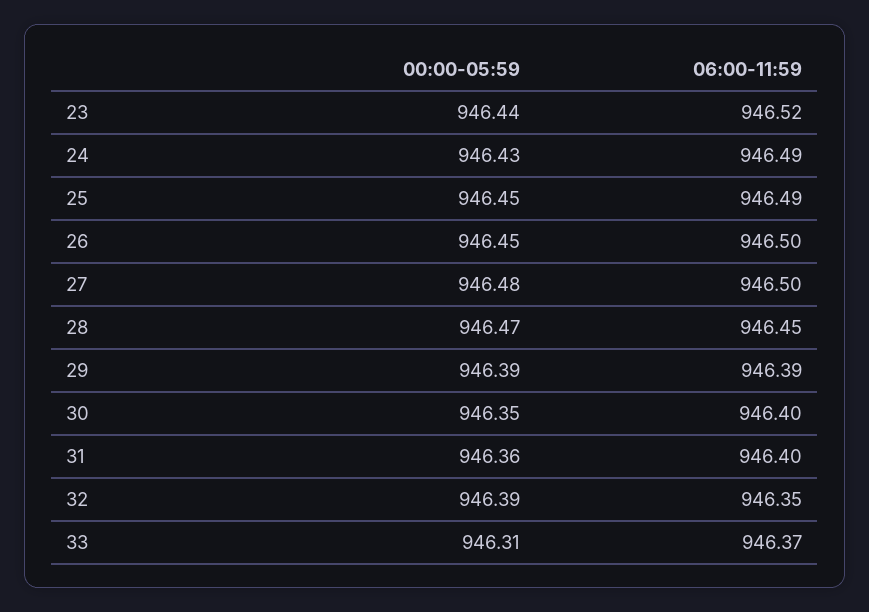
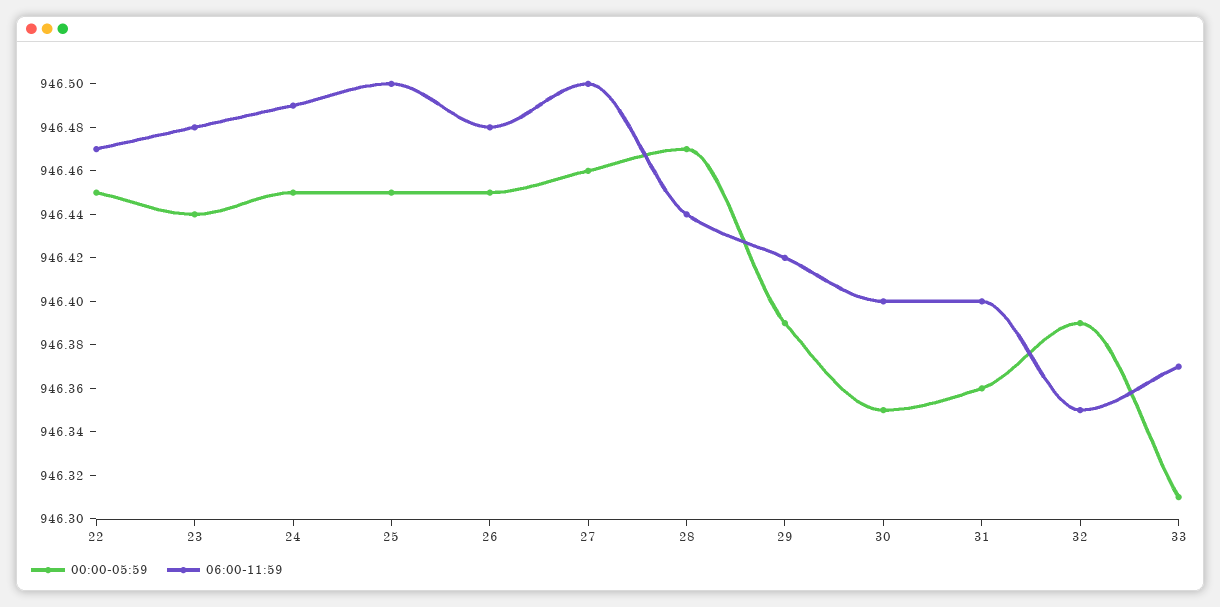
  {
    "00:00-05:59": {
      "23": 946.44,
-     "24": 946.43,
+     "24": 946.45,
      "25": 946.45,
      "26": 946.45,
-     "27": 946.48,
+     "27": 946.46,
      "28": 946.47,
      "29": 946.39,
      "30": 946.35,
      "31": 946.36,
      "32": 946.39,
-     "33": 946.31
+     "33": 946.31,
+     "22": 946.45
    },
    "06:00-11:59": {
-     "23": 946.52,
+     "23": 946.48,
      "24": 946.49,
-     "25": 946.49,
+     "25": 946.5,
-     "26": 946.5,
+     "26": 946.48,
      "27": 946.5,
-     "28": 946.45,
+     "28": 946.44,
-     "29": 946.39,
+     "29": 946.42,
      "30": 946.4,
      "31": 946.4,
      "32": 946.35,
-     "33": 946.37
+     "33": 946.37,
+     "22": 946.47
    }
  }

